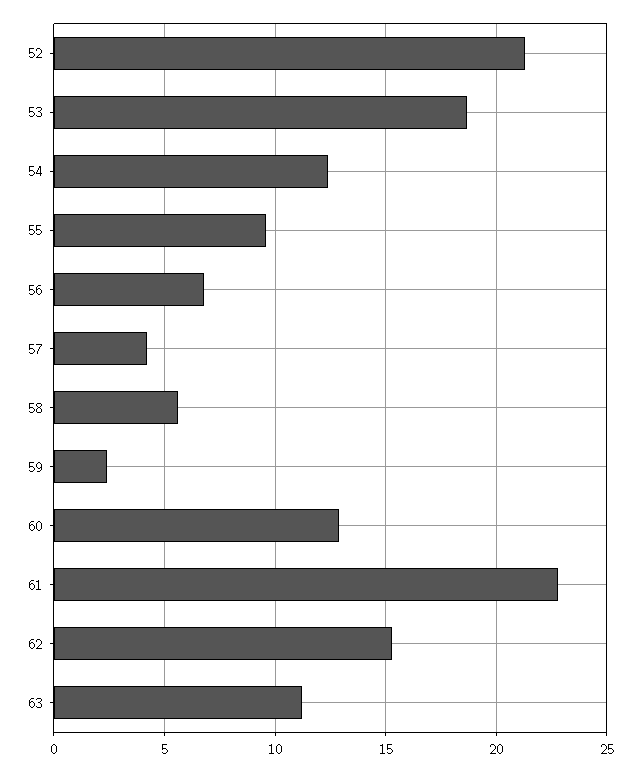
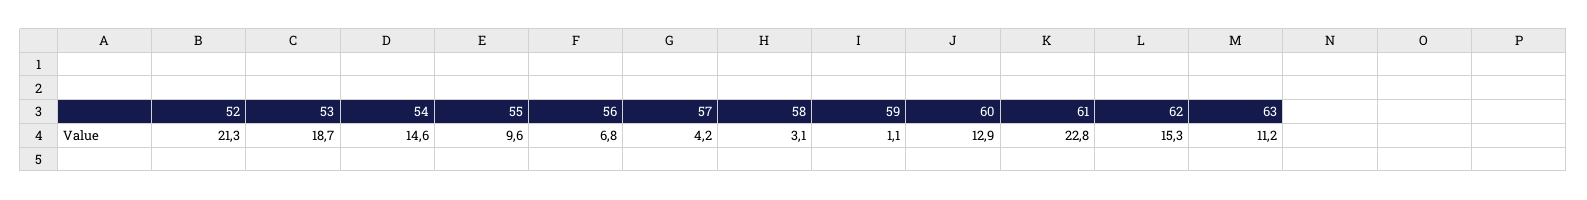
  {
    "52": 21.3,
    "53": 18.7,
-   "54": 12.5,
+   "54": 14.6,
    "55": 9.6,
    "56": 6.8,
    "57": 4.2,
-   "58": 5.5,
+   "58": 3.1,
-   "59": 2.5,
+   "59": 1.1,
    "60": 12.9,
    "61": 22.8,
    "62": 15.3,
    "63": 11.2
  }

